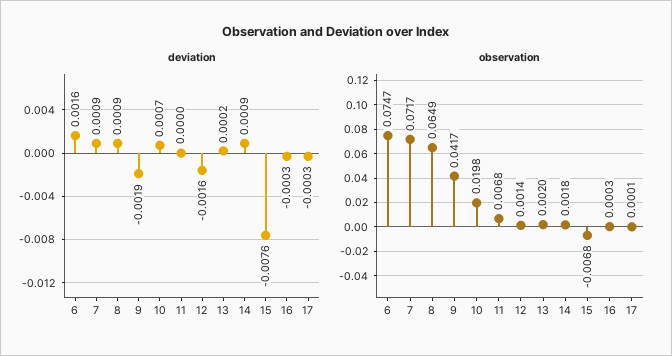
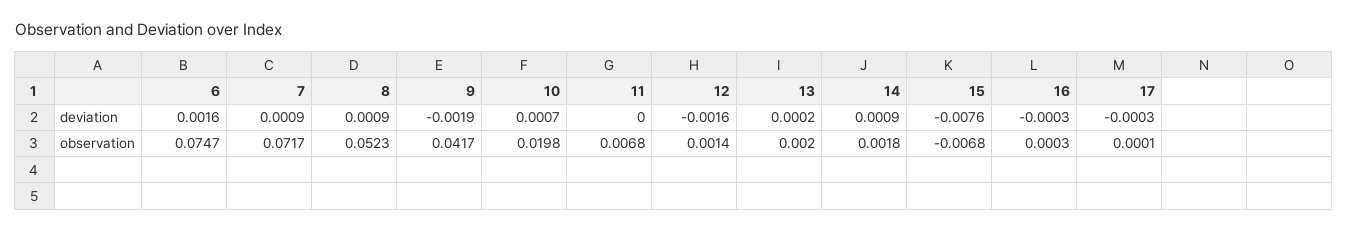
  {
    "deviation": {
      "6": 0.0016,
      "7": 0.0009,
      "8": 0.0009,
      "9": -0.0019,
      "10": 0.0007,
      "11": 0,
      "12": -0.0016,
      "13": 0.0002,
      "14": 0.0009,
      "15": -0.0076,
      "16": -0.0003,
      "17": -0.0003
    },
    "observation": {
      "6": 0.0747,
      "7": 0.0717,
-     "8": 0.0649,
+     "8": 0.0523,
      "9": 0.0417,
      "10": 0.0198,
      "11": 0.0068,
      "12": 0.0014,
      "13": 0.002,
      "14": 0.0018,
      "15": -0.0068,
      "16": 0.0003,
      "17": 0.0001
    }
  }

